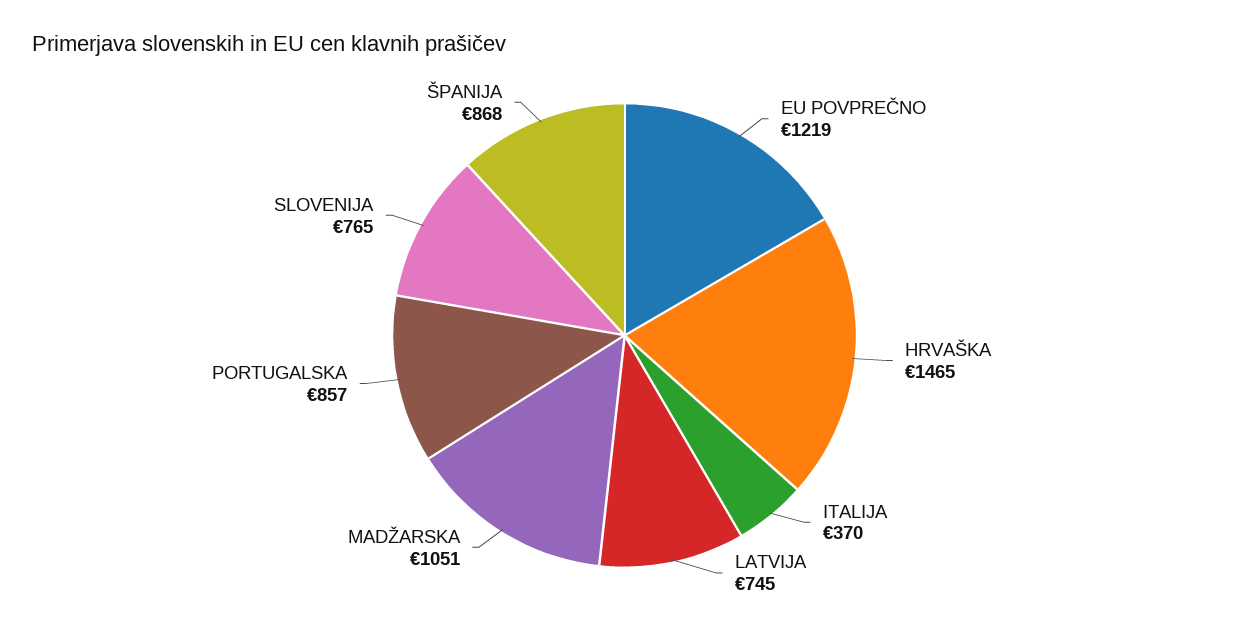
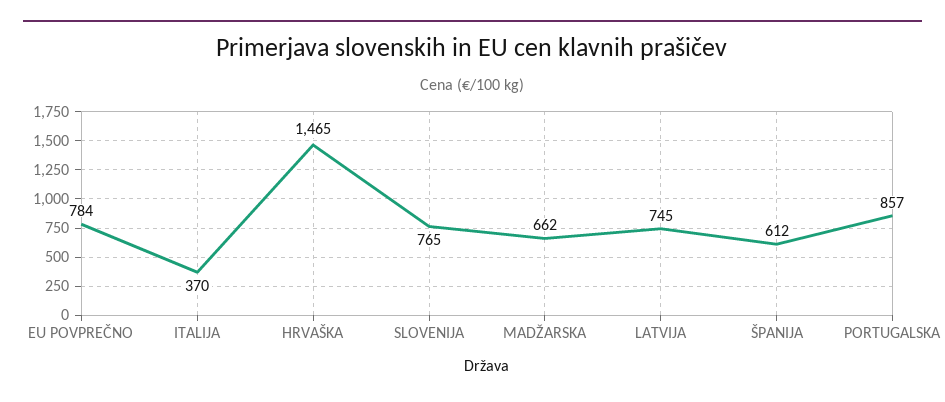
  {
-   "EU POVPREČNO": 1219,
+   "EU POVPREČNO": 784,
    "HRVAŠKA": 1465,
    "ITALIJA": 370,
    "LATVIJA": 745,
-   "MADŽARSKA": 1051,
+   "MADŽARSKA": 662,
    "PORTUGALSKA": 857,
    "SLOVENIJA": 765,
-   "ŠPANIJA": 868
+   "ŠPANIJA": 612
  }

